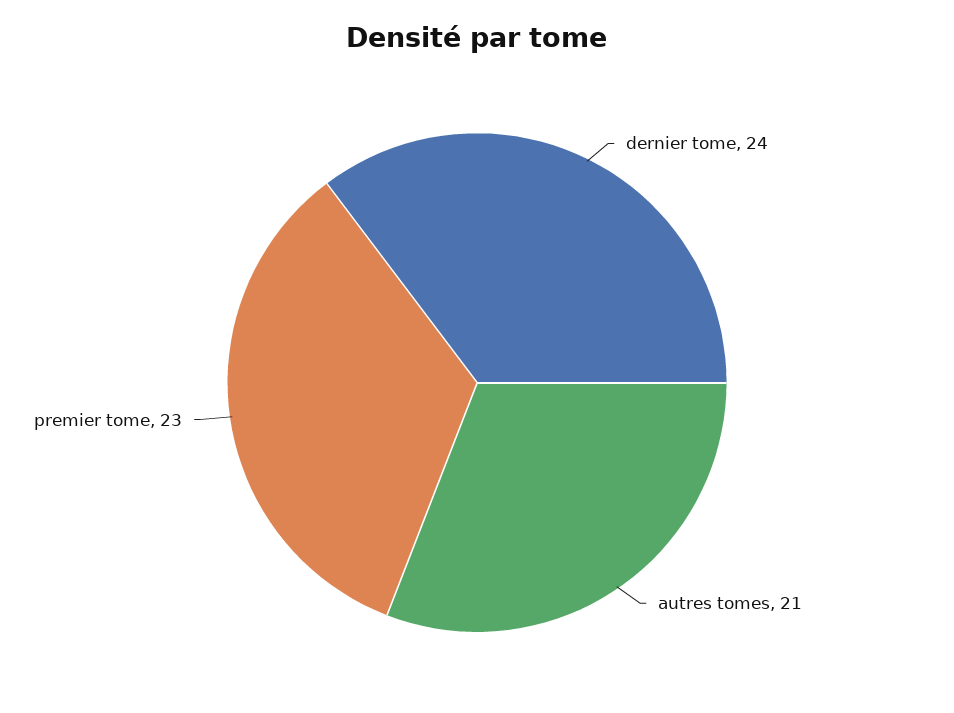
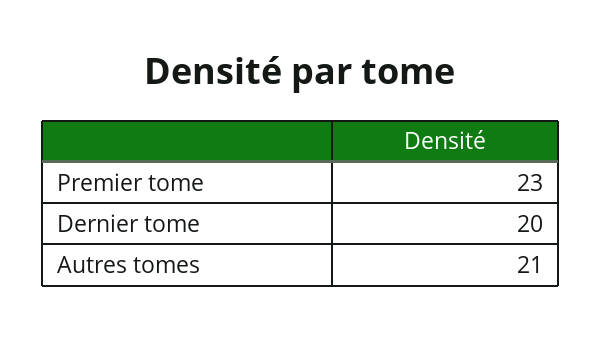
  {
-   "dernier tome": 24,
+   "dernier tome": 20,
    "autres tomes": 21,
    "premier tome": 23
  }

